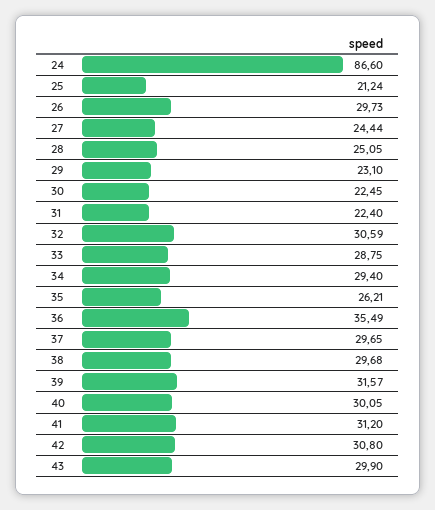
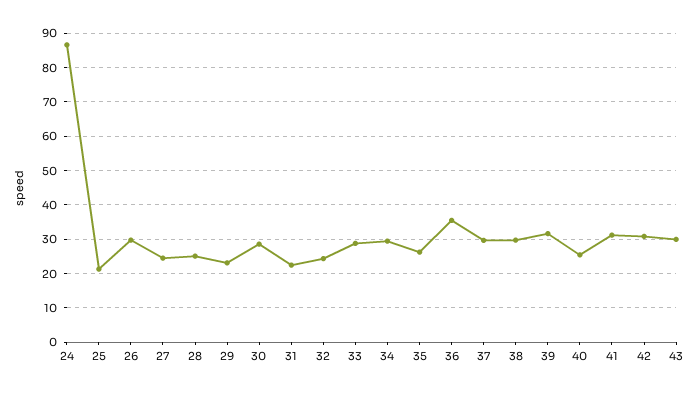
  {
    "24": 86.6,
    "25": 21.24,
    "26": 29.73,
    "27": 24.44,
    "28": 25.05,
    "29": 23.1,
-   "30": 22.45,
+   "30": 28,
    "31": 22.4,
-   "32": 30.59,
+   "32": 24,
    "33": 28.75,
    "34": 29.4,
    "35": 26.21,
    "36": 35.49,
    "37": 29.65,
    "38": 29.68,
    "39": 31.57,
-   "40": 30.05,
+   "40": 26,
    "41": 31.2,
    "42": 30.8,
    "43": 29.9
  }

